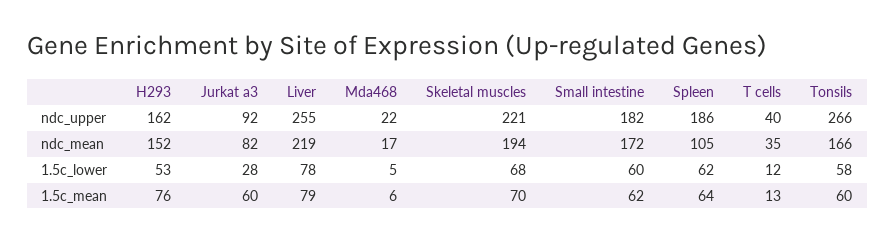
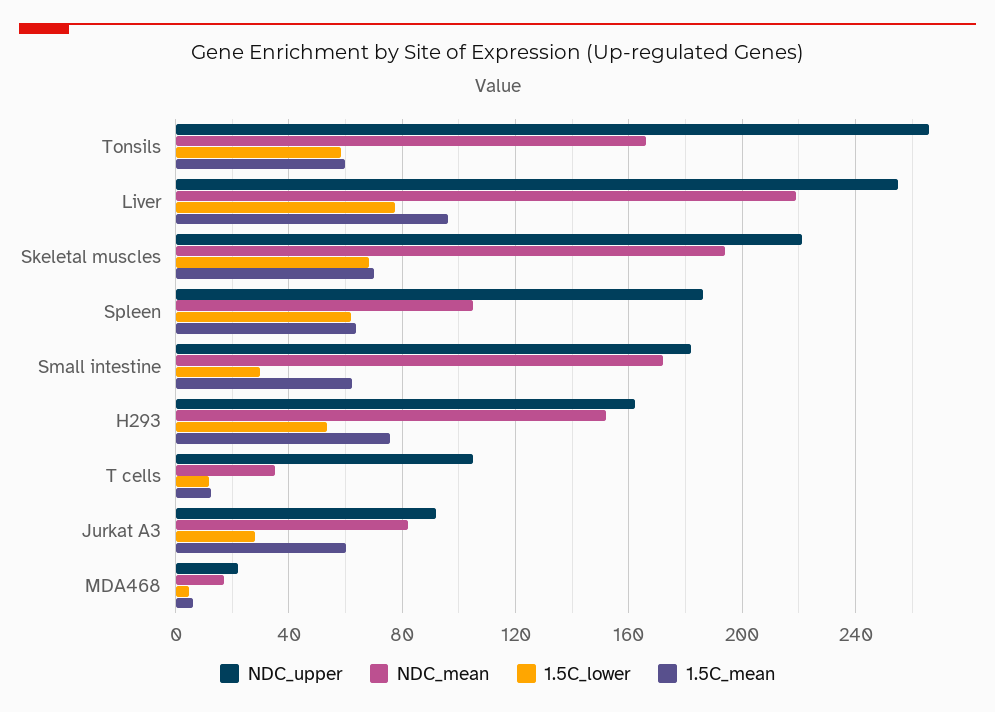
  {
    "ndc_upper": {
      "H293": 162,
      "Jurkat a3": 92,
      "Liver": 255,
      "Mda468": 22,
      "Skeletal muscles": 221,
      "Small intestine": 182,
      "Spleen": 186,
-     "T cells": 40,
+     "T cells": 105,
      "Tonsils": 266
    },
    "ndc_mean": {
      "H293": 152,
      "Jurkat a3": 82,
      "Liver": 219,
      "Mda468": 17,
      "Skeletal muscles": 194,
      "Small intestine": 172,
      "Spleen": 105,
      "T cells": 35,
      "Tonsils": 166
    },
    "1.5c_lower": {
      "H293": 53,
      "Jurkat a3": 28,
      "Liver": 78,
      "Mda468": 5,
      "Skeletal muscles": 68,
-     "Small intestine": 60,
+     "Small intestine": 30,
      "Spleen": 62,
      "T cells": 12,
      "Tonsils": 58
    },
    "1.5c_mean": {
      "H293": 76,
      "Jurkat a3": 60,
-     "Liver": 79,
+     "Liver": 95,
      "Mda468": 6,
      "Skeletal muscles": 70,
      "Small intestine": 62,
      "Spleen": 64,
      "T cells": 13,
      "Tonsils": 60
    }
  }

